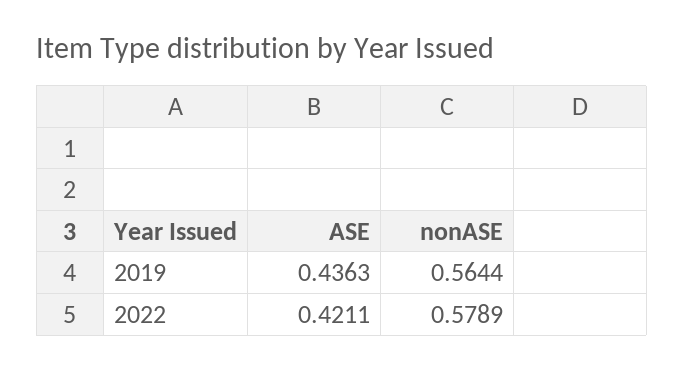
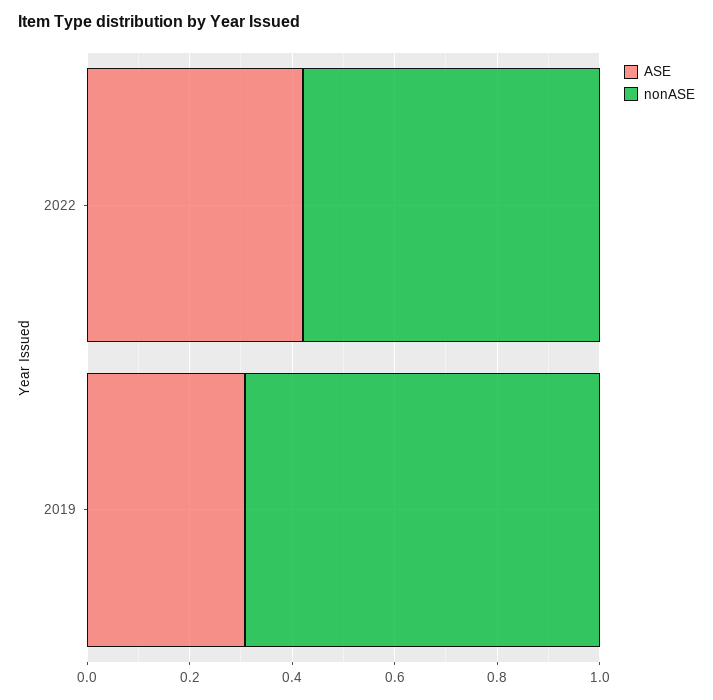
  {
    "ASE": {
-     "2019": 0.4363,
+     "2019": 0.3,
      "2022": 0.4211
    },
    "nonASE": {
-     "2019": 0.5644,
+     "2019": 0.7,
      "2022": 0.5789
    }
  }

